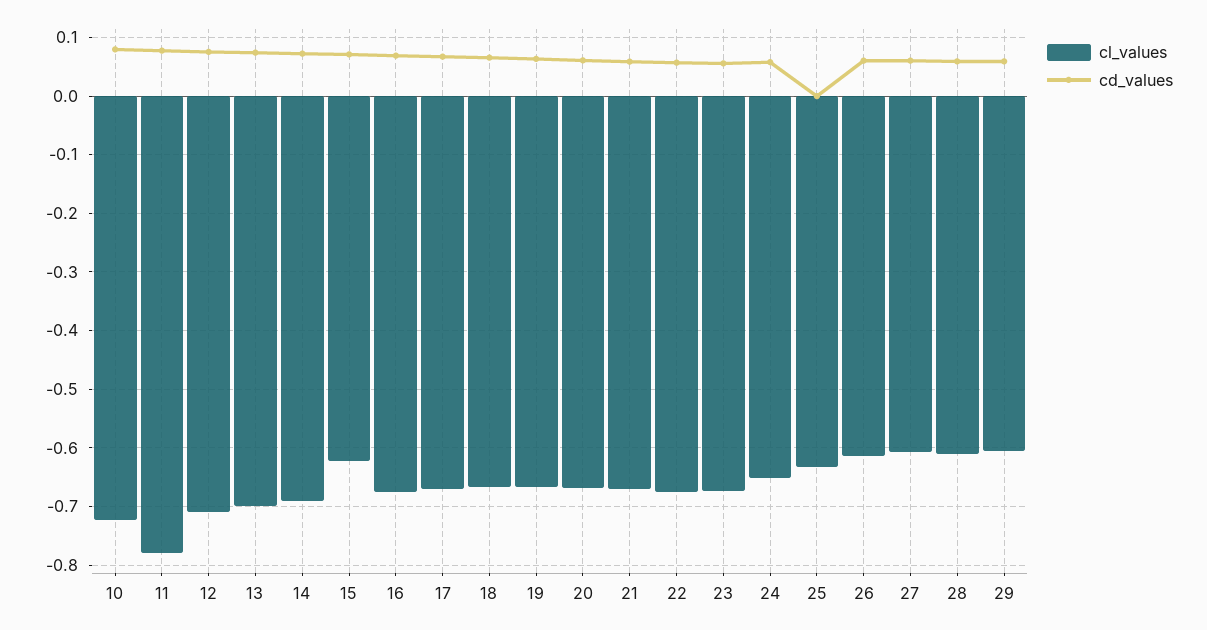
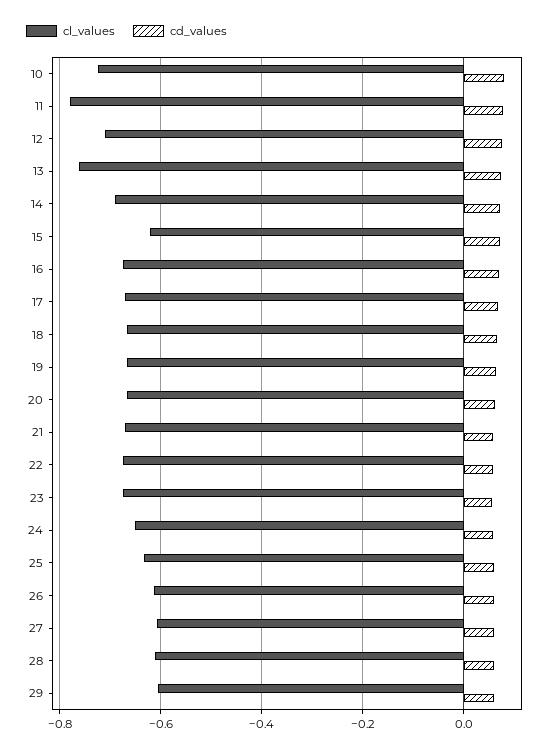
  {
    "cl_values": {
      "10": -0.72,
      "11": -0.78,
      "12": -0.7,
-     "13": -0.7,
+     "13": -0.76,
      "14": -0.68,
      "15": -0.62,
      "16": -0.68,
      "17": -0.68,
      "18": -0.66,
      "19": -0.66,
      "20": -0.66,
      "21": -0.68,
      "22": -0.68,
      "23": -0.68,
      "24": -0.66,
      "25": -0.64,
      "26": -0.62,
      "27": -0.6,
      "28": -0.62,
      "29": -0.6
    },
    "cd_values": {
      "10": 0.08,
      "11": 0.08,
      "12": 0.08,
      "13": 0.08,
      "14": 0.08,
      "15": 0.08,
      "16": 0.06,
      "17": 0.06,
      "18": 0.06,
      "19": 0.06,
      "20": 0.06,
      "21": 0.06,
      "22": 0.06,
      "23": 0.06,
      "24": 0.06,
-     "25": 0,
+     "25": 0.06,
      "26": 0.06,
      "27": 0.06,
      "28": 0.06,
      "29": 0.06
    }
  }

